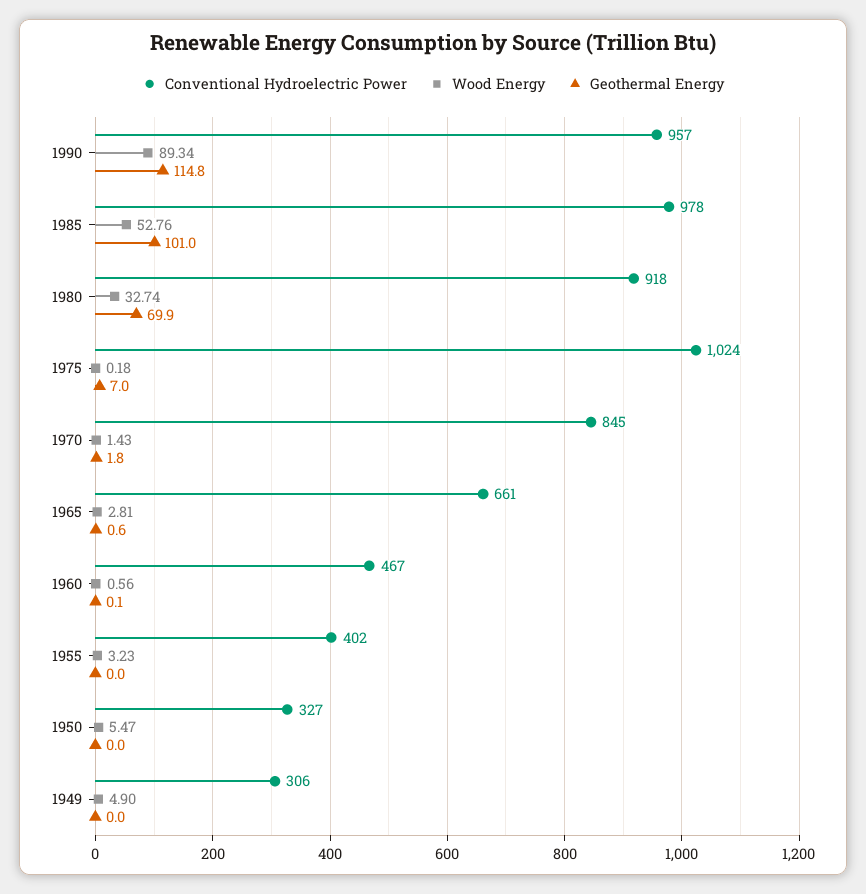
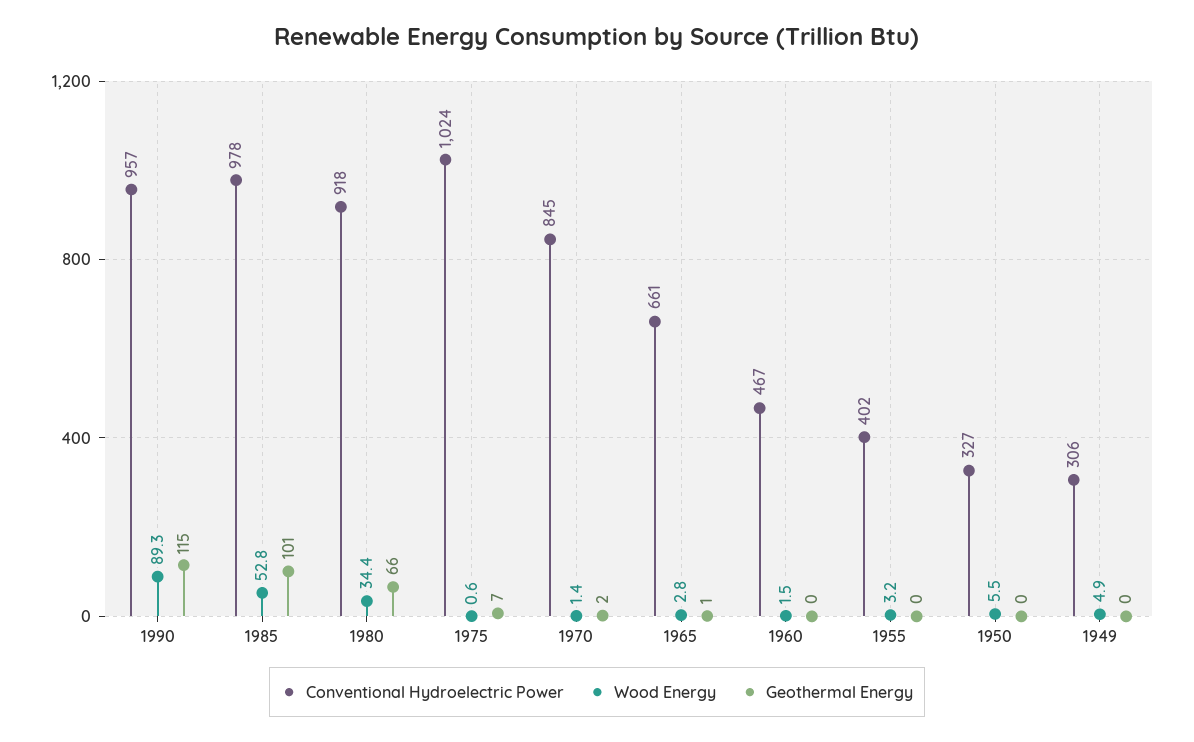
  {
    "Conventional Hydroelectric Power": {
      "1990": 957,
      "1985": 978,
      "1980": 918,
      "1975": 1024,
      "1970": 845,
      "1965": 661,
      "1960": 467,
      "1955": 402,
      "1950": 327,
      "1949": 306
    },
    "Wood Energy": {
      "1990": 89.34,
      "1985": 52.76,
-     "1980": 32.74,
+     "1980": 34.4,
-     "1975": 0.18,
+     "1975": 0.6,
      "1970": 1.43,
      "1965": 2.81,
-     "1960": 0.56,
+     "1960": 1.5,
      "1955": 3.23,
      "1950": 5.47,
      "1949": 4.9
    },
    "Geothermal Energy": {
      "1990": 114.8,
      "1985": 101,
-     "1980": 69.9,
+     "1980": 66,
      "1975": 7,
      "1970": 1.8,
      "1965": 0.6,
      "1960": 0.1,
      "1955": 0,
      "1950": 0,
      "1949": 0
    }
  }

